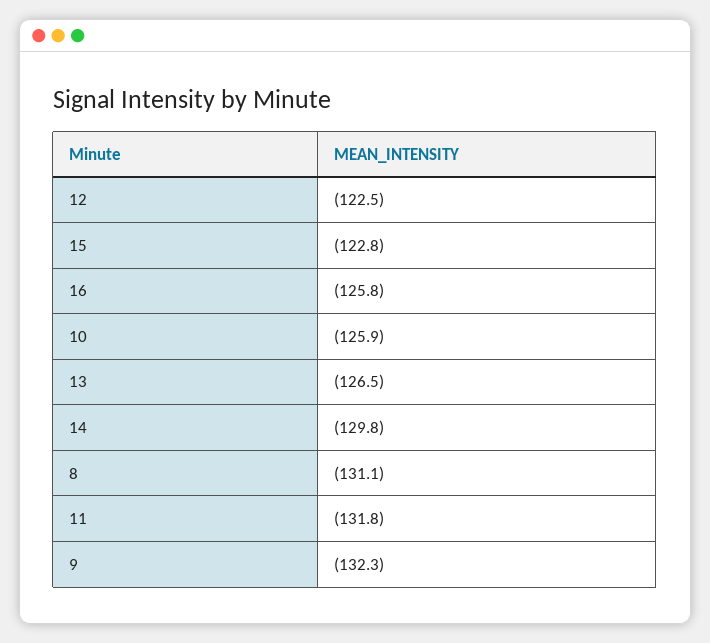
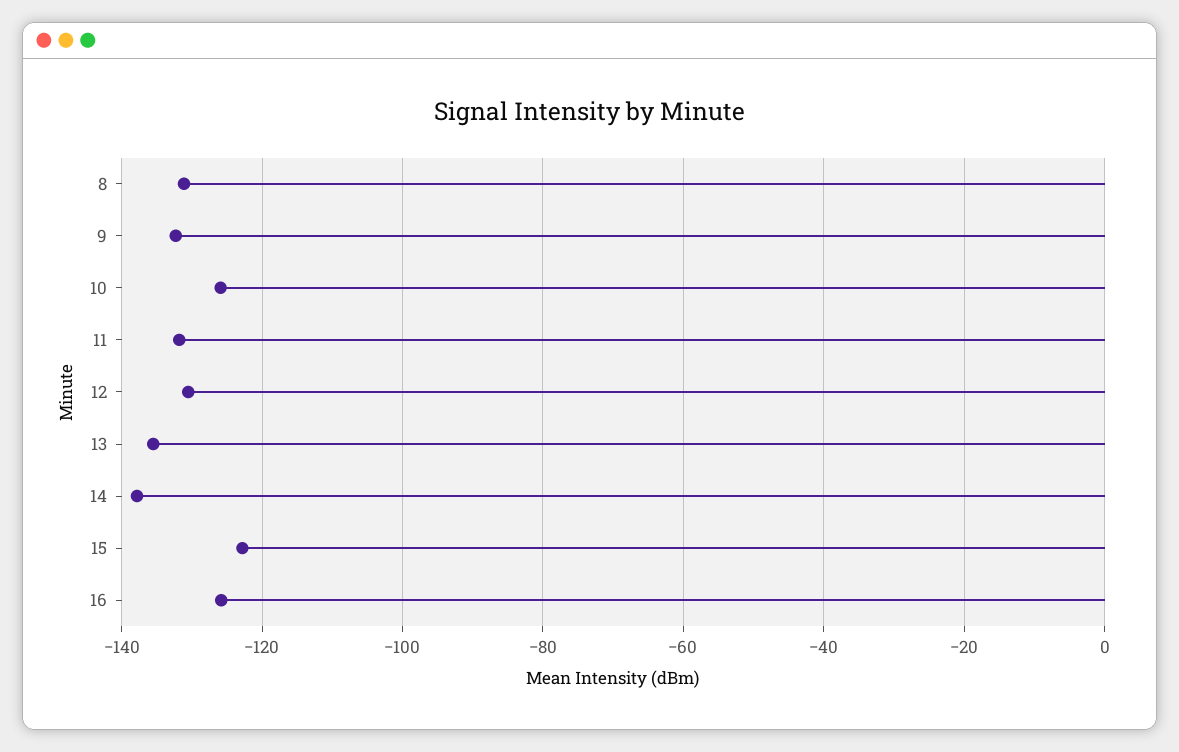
  {
-   "12": -122.5,
+   "12": -130,
    "15": -122.8,
    "16": -125.8,
    "10": -125.9,
-   "13": -126.5,
+   "13": -136,
-   "14": -129.8,
+   "14": -138,
    "8": -131.1,
    "11": -131.8,
    "9": -132.3
  }

